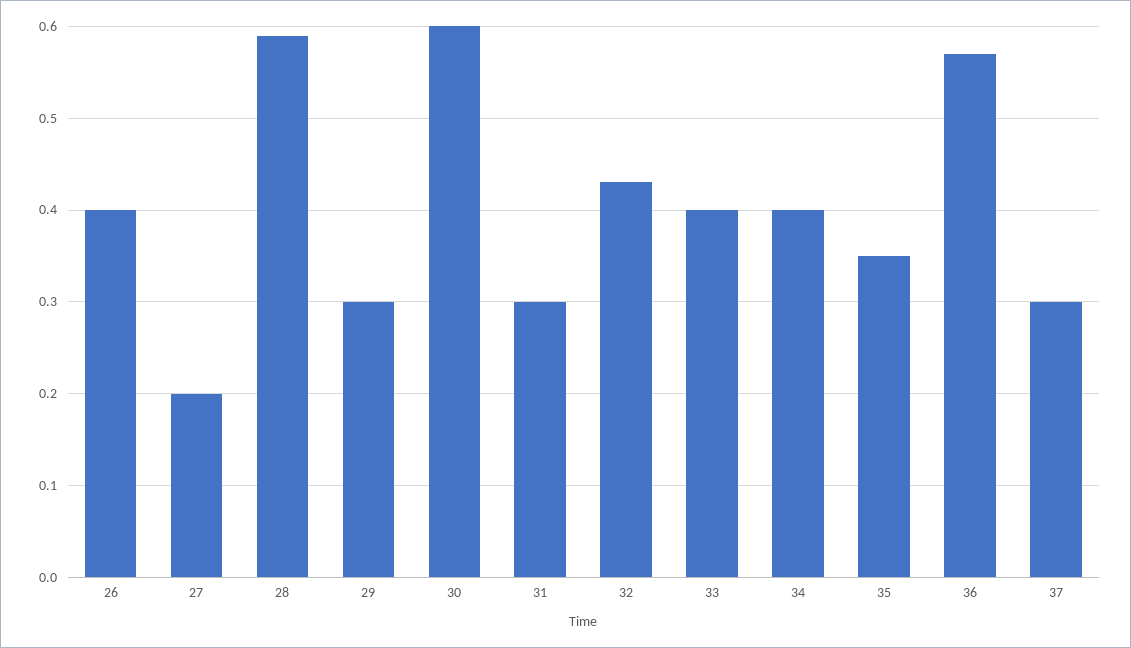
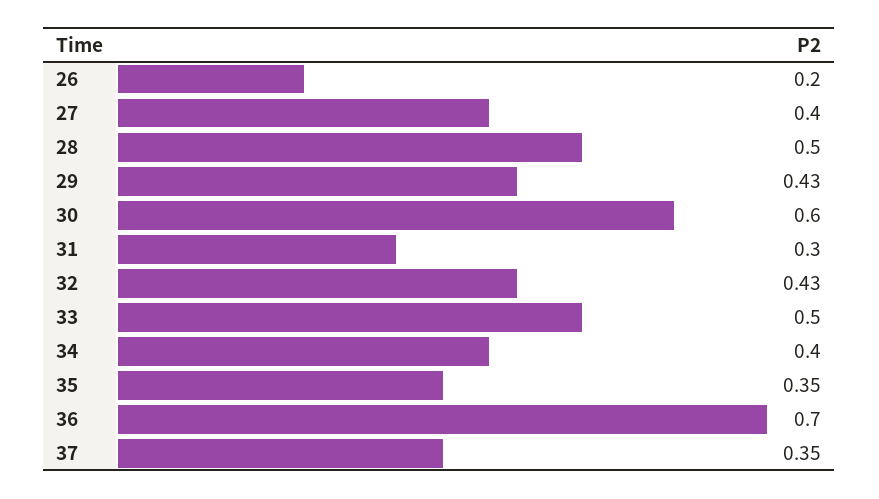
  {
-   "26": 0.4,
+   "26": 0.2,
-   "27": 0.2,
+   "27": 0.4,
-   "28": 0.59,
+   "28": 0.5,
-   "29": 0.3,
+   "29": 0.43,
    "30": 0.6,
    "31": 0.3,
    "32": 0.43,
-   "33": 0.4,
+   "33": 0.5,
    "34": 0.4,
    "35": 0.35,
-   "36": 0.57,
+   "36": 0.7,
-   "37": 0.3
+   "37": 0.35
  }

